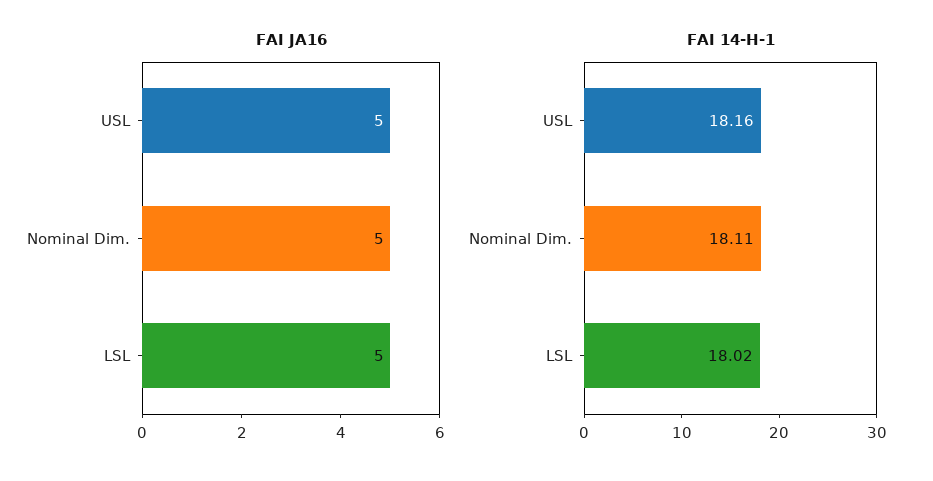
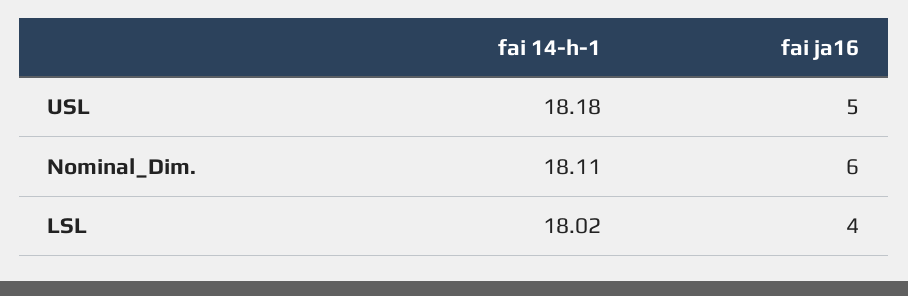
  {
    "FAI JA16": {
      "USL": 5,
-     "Nominal Dim.": 5,
+     "Nominal Dim.": 6,
-     "LSL": 5
+     "LSL": 4
    },
    "FAI 14-H-1": {
-     "USL": 18.16,
+     "USL": 18.18,
      "Nominal Dim.": 18.11,
      "LSL": 18.02
    }
  }

